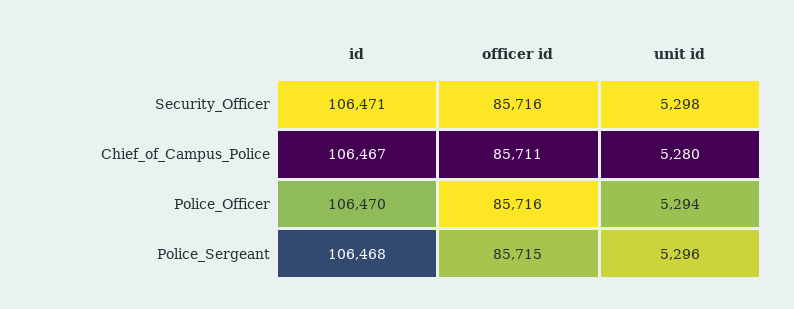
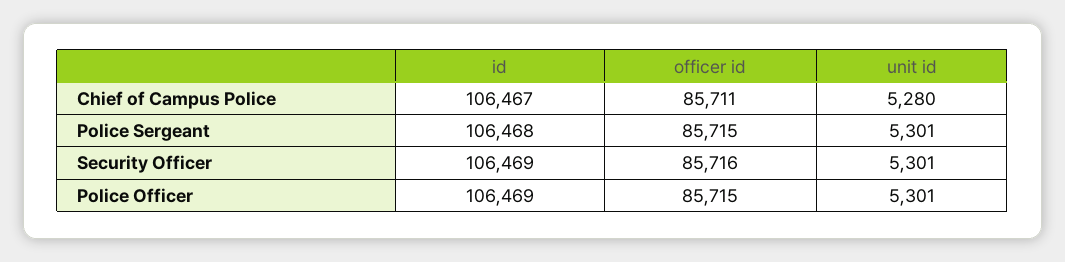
  {
    "id": {
-     "Security_Officer": 106471,
+     "Security_Officer": 106469,
      "Chief_of_Campus_Police": 106467,
-     "Police_Officer": 106470,
+     "Police_Officer": 106469,
      "Police_Sergeant": 106468
    },
    "officer id": {
      "Security_Officer": 85716,
      "Chief_of_Campus_Police": 85711,
-     "Police_Officer": 85716,
+     "Police_Officer": 85715,
      "Police_Sergeant": 85715
    },
    "unit id": {
-     "Security_Officer": 5298,
+     "Security_Officer": 5301,
      "Chief_of_Campus_Police": 5280,
-     "Police_Officer": 5294,
+     "Police_Officer": 5301,
-     "Police_Sergeant": 5296
+     "Police_Sergeant": 5301
    }
  }

